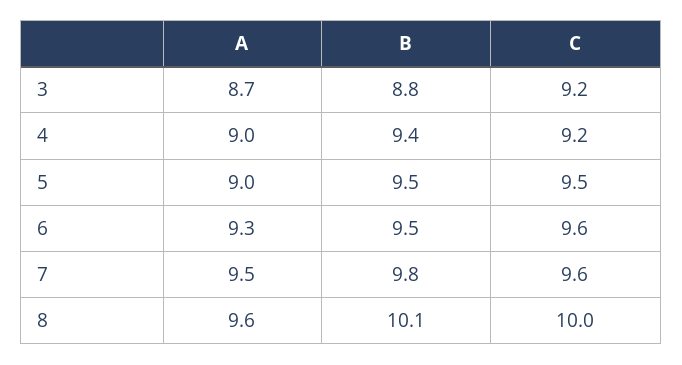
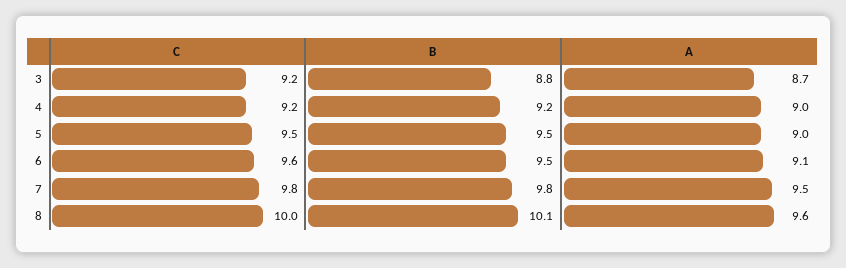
  {
    "A": {
      "3": 8.7,
      "4": 9,
      "5": 9,
-     "6": 9.3,
+     "6": 9.1,
      "7": 9.5,
      "8": 9.6
    },
    "B": {
      "3": 8.8,
-     "4": 9.4,
+     "4": 9.2,
      "5": 9.5,
      "6": 9.5,
      "7": 9.8,
      "8": 10.1
    },
    "C": {
      "3": 9.2,
      "4": 9.2,
      "5": 9.5,
      "6": 9.6,
-     "7": 9.6,
+     "7": 9.8,
      "8": 10
    }
  }

